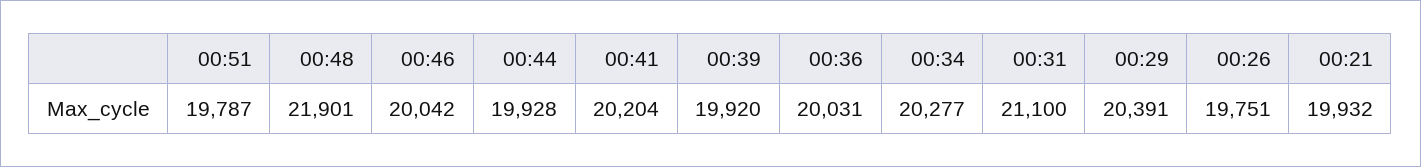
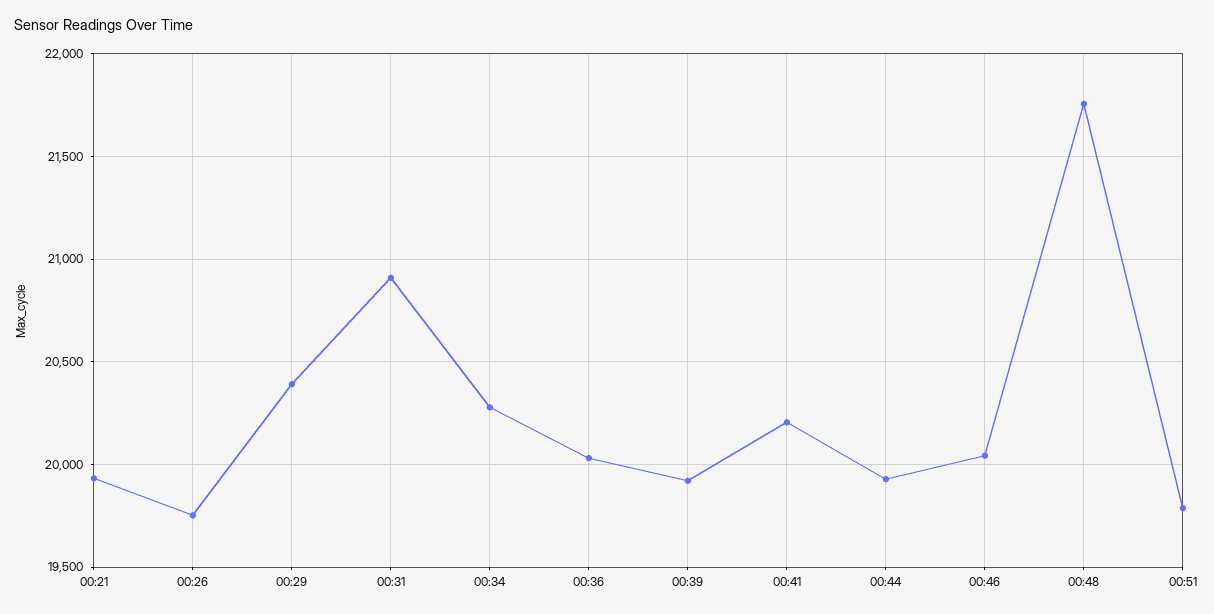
  {
    "00:51": 19787,
-   "00:48": 21901,
+   "00:48": 21750,
    "00:46": 20042,
    "00:44": 19928,
    "00:41": 20204,
    "00:39": 19920,
    "00:36": 20031,
    "00:34": 20277,
-   "00:31": 21100,
+   "00:31": 20900,
    "00:29": 20391,
    "00:26": 19751,
    "00:21": 19932
  }

